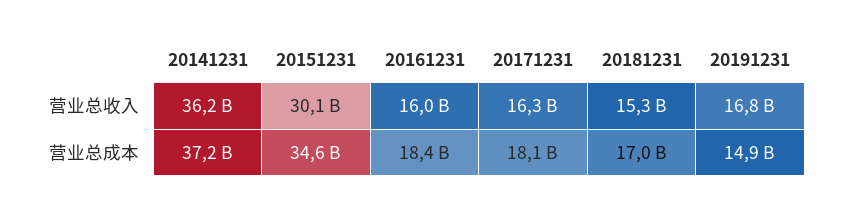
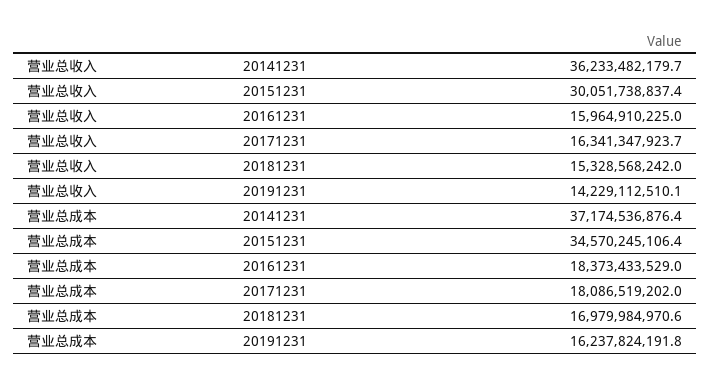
  {
    "20141231": {
      "营业总收入": 36233482179.7,
      "营业总成本": 37174536876.4
    },
    "20151231": {
      "营业总收入": 30051738837.4,
      "营业总成本": 34570245106.4
    },
    "20161231": {
      "营业总收入": 15964910225,
      "营业总成本": 18373433529
    },
    "20171231": {
      "营业总收入": 16341347923.7,
      "营业总成本": 18086519202
    },
    "20181231": {
      "营业总收入": 15328568242,
      "营业总成本": 16979984970.6
    },
    "20191231": {
-     "营业总收入": 16800000000,
+     "营业总收入": 14229112510.1,
-     "营业总成本": 14900000000
+     "营业总成本": 16237824191.8
    }
  }

